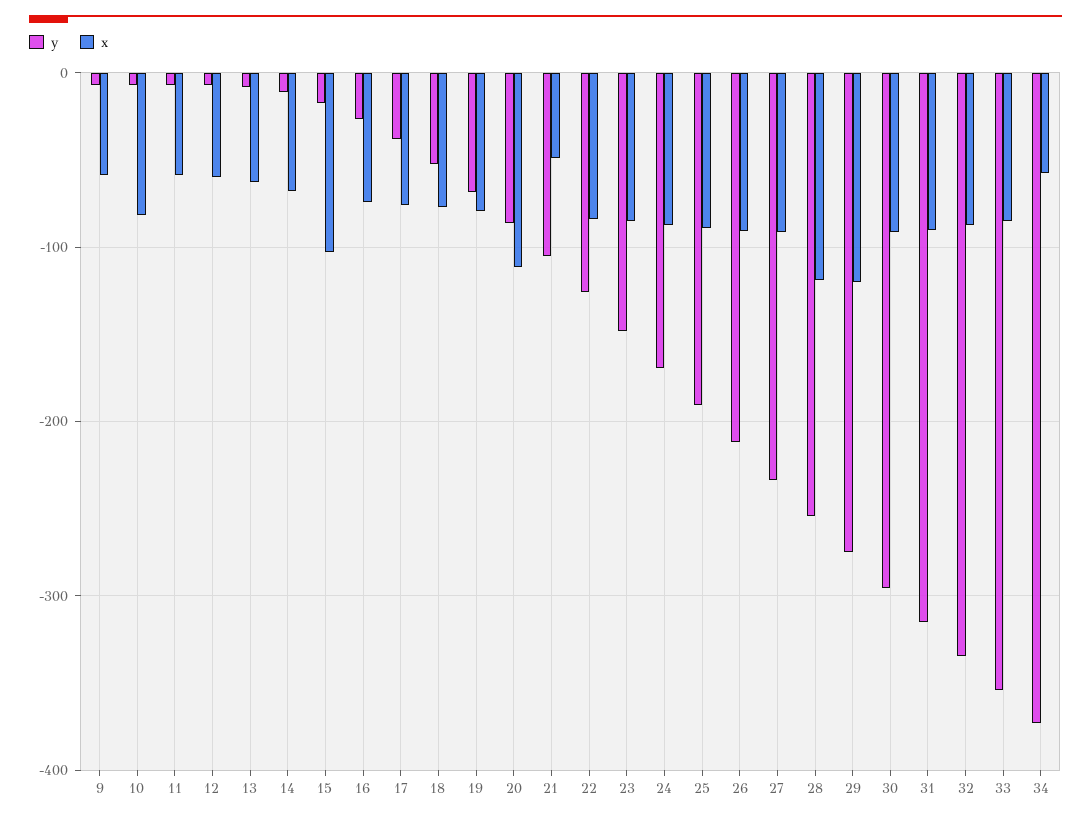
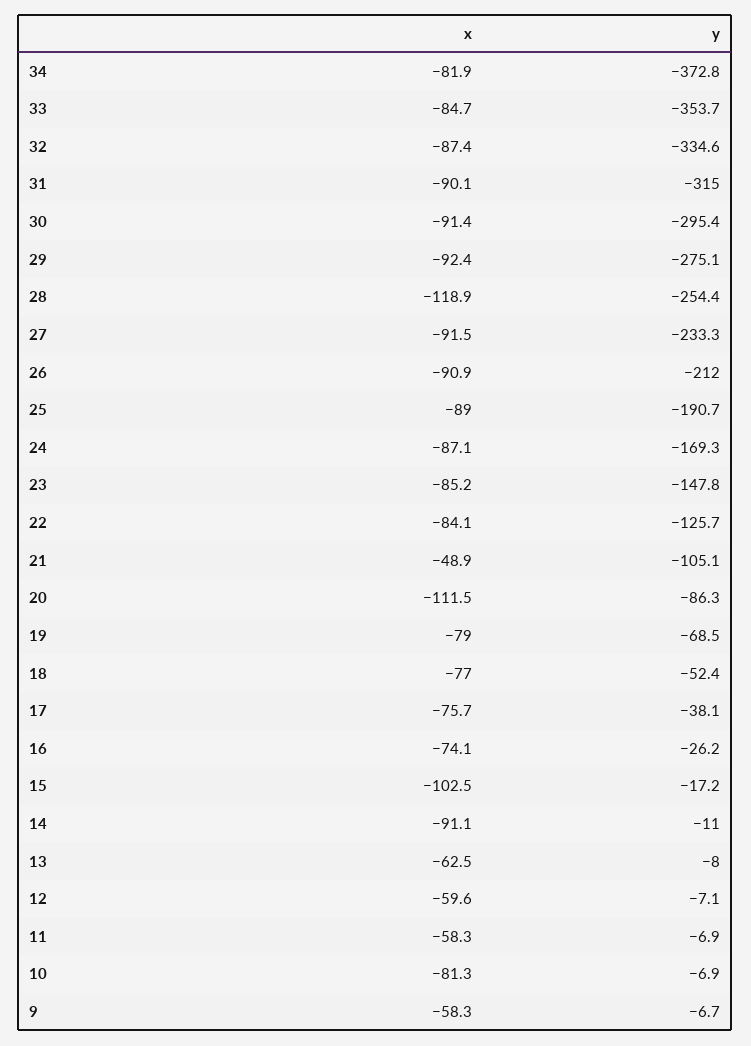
  {
    "y": {
      "9": -6.7,
      "10": -6.9,
      "11": -6.9,
      "12": -7.1,
      "13": -8,
      "14": -11,
      "15": -17.2,
      "16": -26.2,
      "17": -38.1,
      "18": -52.4,
      "19": -68.5,
      "20": -86.3,
      "21": -105.1,
      "22": -125.7,
      "23": -147.8,
      "24": -169.3,
      "25": -190.7,
      "26": -212,
      "27": -233.3,
      "28": -254.4,
      "29": -275.1,
      "30": -295.4,
      "31": -315,
      "32": -334.6,
      "33": -353.7,
      "34": -372.8
    },
    "x": {
      "9": -58.3,
      "10": -81.3,
      "11": -58.3,
      "12": -59.6,
      "13": -62.5,
-     "14": -70,
+     "14": -91.1,
      "15": -102.5,
      "16": -74.1,
      "17": -75.7,
      "18": -77,
      "19": -79,
      "20": -111.5,
      "21": -48.9,
      "22": -84.1,
      "23": -85.2,
      "24": -87.1,
      "25": -89,
      "26": -90.9,
      "27": -91.5,
      "28": -118.9,
-     "29": -120,
+     "29": -92.4,
      "30": -91.4,
      "31": -90.1,
      "32": -87.4,
      "33": -84.7,
-     "34": -60
+     "34": -81.9
    }
  }

